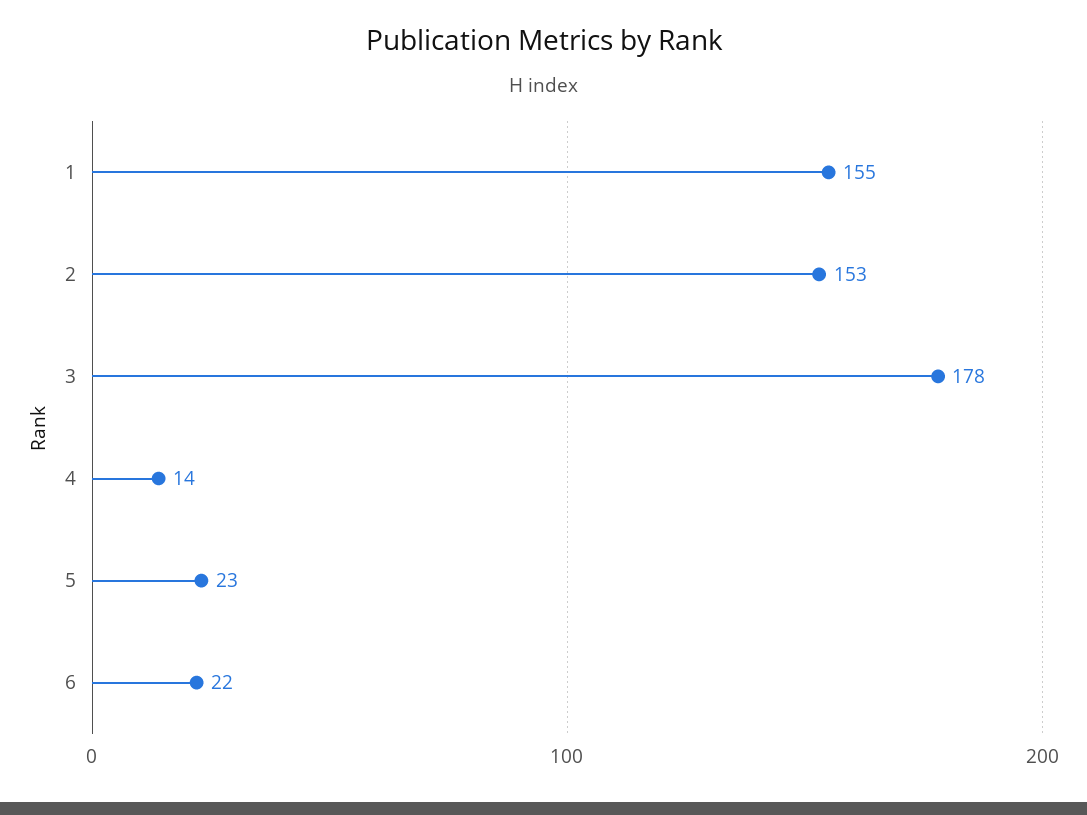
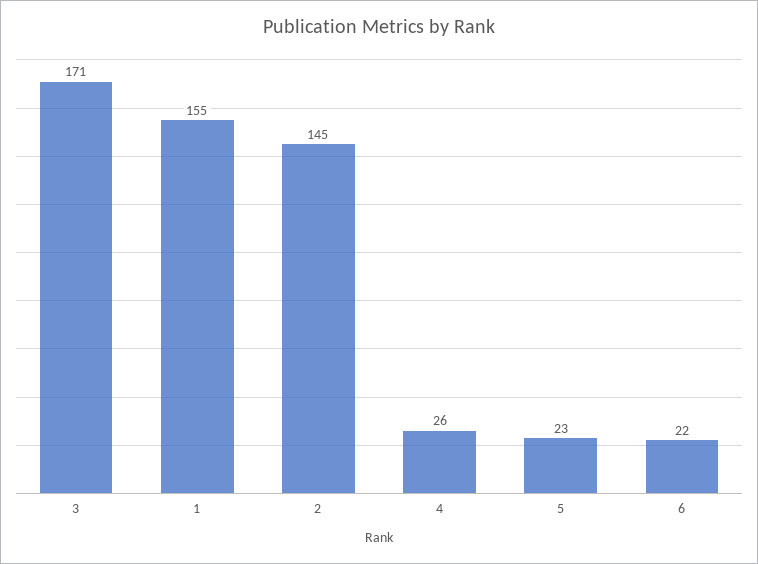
  {
    "1": 155,
-   "2": 153,
+   "2": 145,
-   "3": 178,
+   "3": 171,
-   "4": 14,
+   "4": 26,
    "5": 23,
    "6": 22
  }

